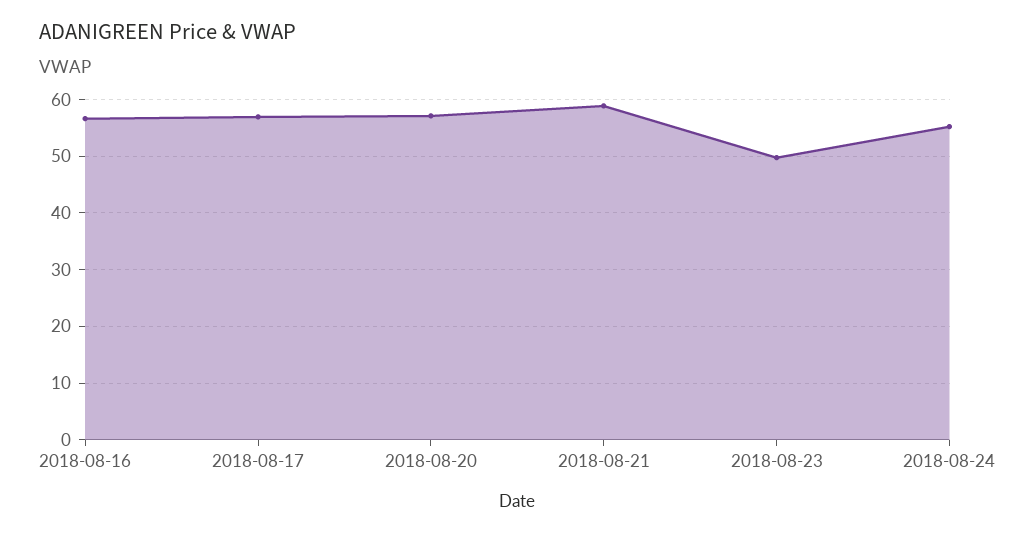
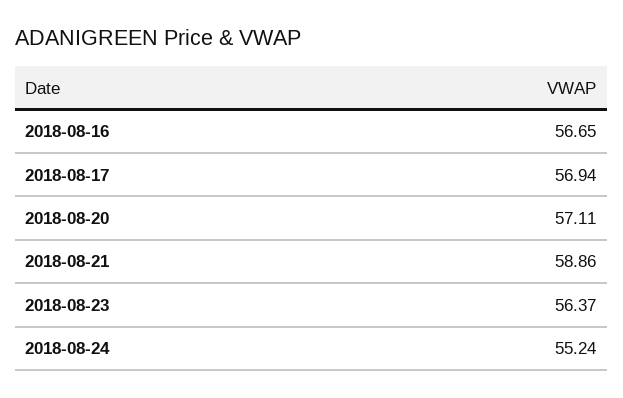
  {
    "2018-08-16": 56.65,
    "2018-08-17": 56.94,
    "2018-08-20": 57.11,
    "2018-08-21": 58.86,
-   "2018-08-23": 50,
+   "2018-08-23": 56.37,
    "2018-08-24": 55.24
  }

